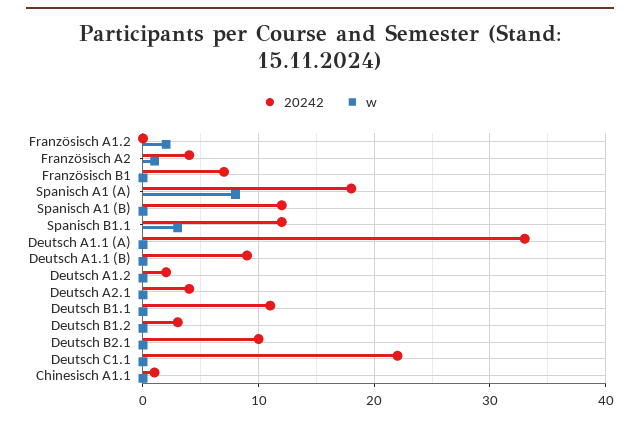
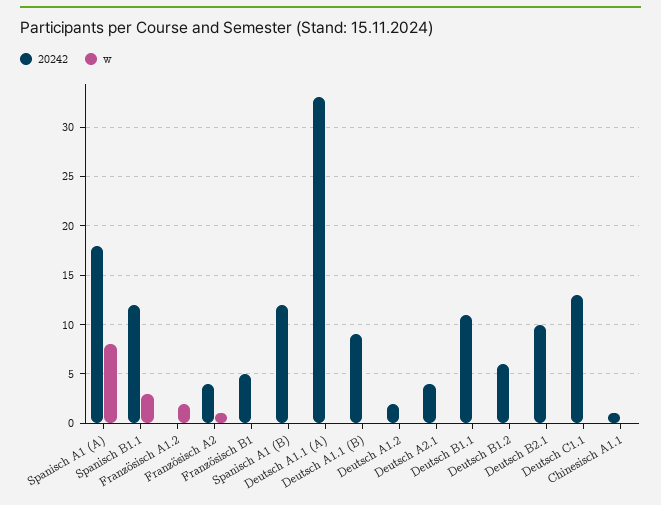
  {
    "20242": {
      "Französisch A1.2": 0,
      "Französisch A2": 4,
-     "Französisch B1": 7,
+     "Französisch B1": 5,
      "Spanisch A1 (A)": 18,
      "Spanisch A1 (B)": 12,
      "Spanisch B1.1": 12,
      "Deutsch A1.1 (A)": 33,
      "Deutsch A1.1 (B)": 9,
      "Deutsch A1.2": 2,
      "Deutsch A2.1": 4,
      "Deutsch B1.1": 11,
-     "Deutsch B1.2": 3,
+     "Deutsch B1.2": 6,
      "Deutsch B2.1": 10,
-     "Deutsch C1.1": 22,
+     "Deutsch C1.1": 13,
      "Chinesisch A1.1": 1
    },
    "w": {
      "Französisch A1.2": 2,
      "Französisch A2": 1,
      "Französisch B1": 0,
      "Spanisch A1 (A)": 8,
      "Spanisch A1 (B)": 0,
      "Spanisch B1.1": 3,
      "Deutsch A1.1 (A)": 0,
      "Deutsch A1.1 (B)": 0,
      "Deutsch A1.2": 0,
      "Deutsch A2.1": 0,
      "Deutsch B1.1": 0,
      "Deutsch B1.2": 0,
      "Deutsch B2.1": 0,
      "Deutsch C1.1": 0,
      "Chinesisch A1.1": 0
    }
  }

